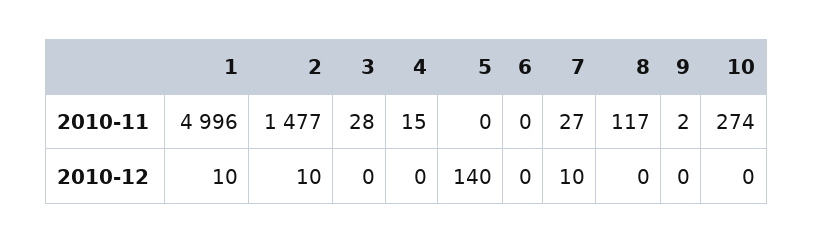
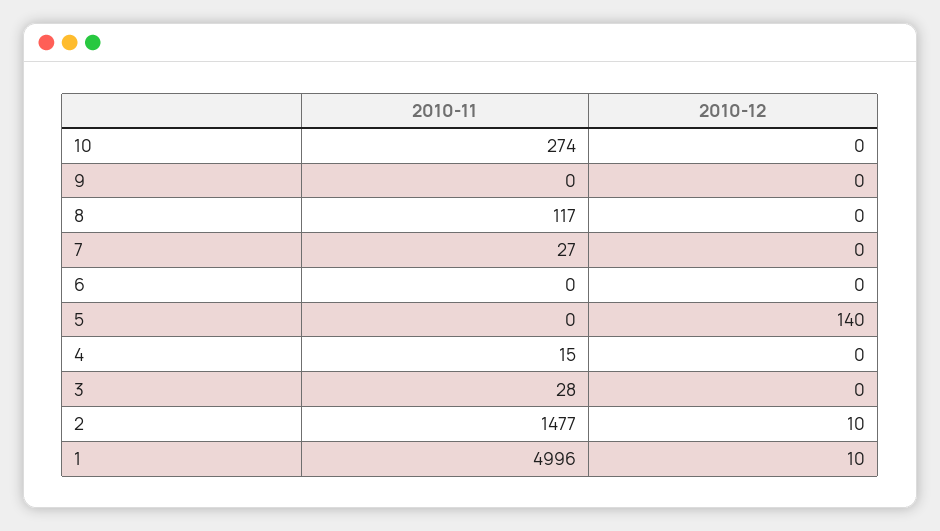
  {
    "1": {
      "2010-11": 4996,
      "2010-12": 10
    },
    "2": {
      "2010-11": 1477,
      "2010-12": 10
    },
    "3": {
      "2010-11": 28,
      "2010-12": 0
    },
    "4": {
      "2010-11": 15,
      "2010-12": 0
    },
    "5": {
      "2010-11": 0,
      "2010-12": 140
    },
    "6": {
      "2010-11": 0,
      "2010-12": 0
    },
    "7": {
      "2010-11": 27,
-     "2010-12": 10
+     "2010-12": 0
    },
    "8": {
      "2010-11": 117,
      "2010-12": 0
    },
    "9": {
-     "2010-11": 2,
+     "2010-11": 0,
      "2010-12": 0
    },
    "10": {
      "2010-11": 274,
      "2010-12": 0
    }
  }

